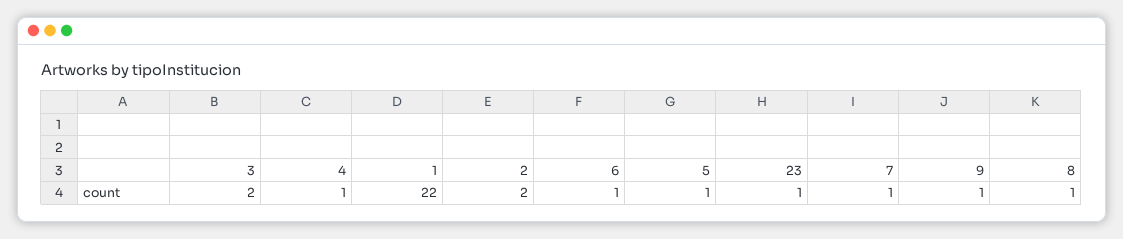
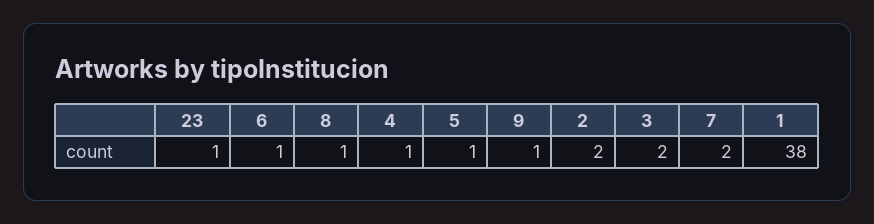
  {
    "3": 2,
    "4": 1,
-   "1": 22,
+   "1": 38,
    "2": 2,
    "6": 1,
    "5": 1,
    "23": 1,
-   "7": 1,
+   "7": 2,
    "9": 1,
    "8": 1
  }

